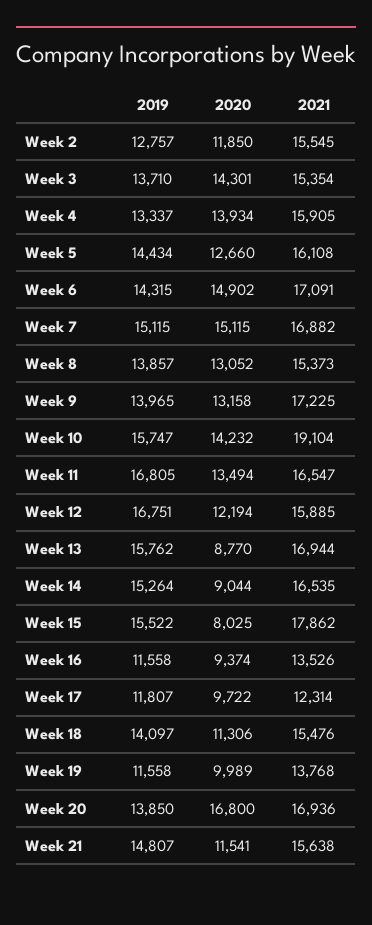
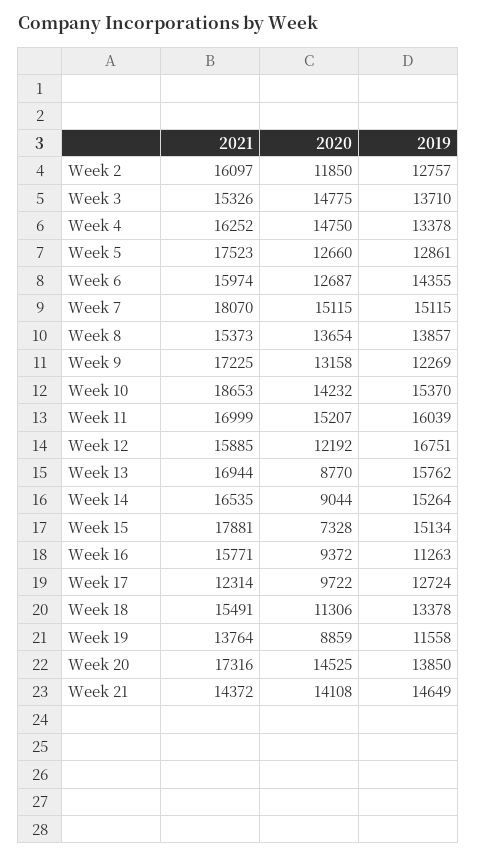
  {
    "2019": {
      "Week 2": 12757,
      "Week 3": 13710,
-     "Week 4": 13337,
+     "Week 4": 13378,
-     "Week 5": 14434,
+     "Week 5": 12861,
-     "Week 6": 14315,
+     "Week 6": 14355,
      "Week 7": 15115,
      "Week 8": 13857,
-     "Week 9": 13965,
+     "Week 9": 12269,
-     "Week 10": 15747,
+     "Week 10": 15370,
-     "Week 11": 16805,
+     "Week 11": 16039,
      "Week 12": 16751,
      "Week 13": 15762,
      "Week 14": 15264,
-     "Week 15": 15522,
+     "Week 15": 15134,
-     "Week 16": 11558,
+     "Week 16": 11263,
-     "Week 17": 11807,
+     "Week 17": 12724,
-     "Week 18": 14097,
+     "Week 18": 13378,
      "Week 19": 11558,
      "Week 20": 13850,
-     "Week 21": 14807
+     "Week 21": 14649
    },
    "2020": {
      "Week 2": 11850,
-     "Week 3": 14301,
+     "Week 3": 14775,
-     "Week 4": 13934,
+     "Week 4": 14750,
      "Week 5": 12660,
-     "Week 6": 14902,
+     "Week 6": 12687,
      "Week 7": 15115,
-     "Week 8": 13052,
+     "Week 8": 13654,
      "Week 9": 13158,
      "Week 10": 14232,
-     "Week 11": 13494,
+     "Week 11": 15207,
-     "Week 12": 12194,
+     "Week 12": 12192,
      "Week 13": 8770,
      "Week 14": 9044,
-     "Week 15": 8025,
+     "Week 15": 7328,
-     "Week 16": 9374,
+     "Week 16": 9372,
      "Week 17": 9722,
      "Week 18": 11306,
-     "Week 19": 9989,
+     "Week 19": 8859,
-     "Week 20": 16800,
+     "Week 20": 14525,
-     "Week 21": 11541
+     "Week 21": 14108
    },
    "2021": {
-     "Week 2": 15545,
+     "Week 2": 16097,
-     "Week 3": 15354,
+     "Week 3": 15326,
-     "Week 4": 15905,
+     "Week 4": 16252,
-     "Week 5": 16108,
+     "Week 5": 17523,
-     "Week 6": 17091,
+     "Week 6": 15974,
-     "Week 7": 16882,
+     "Week 7": 18070,
      "Week 8": 15373,
      "Week 9": 17225,
-     "Week 10": 19104,
+     "Week 10": 18653,
-     "Week 11": 16547,
+     "Week 11": 16999,
      "Week 12": 15885,
      "Week 13": 16944,
      "Week 14": 16535,
-     "Week 15": 17862,
+     "Week 15": 17881,
-     "Week 16": 13526,
+     "Week 16": 15771,
      "Week 17": 12314,
-     "Week 18": 15476,
+     "Week 18": 15491,
-     "Week 19": 13768,
+     "Week 19": 13764,
-     "Week 20": 16936,
+     "Week 20": 17316,
-     "Week 21": 15638
+     "Week 21": 14372
    }
  }

